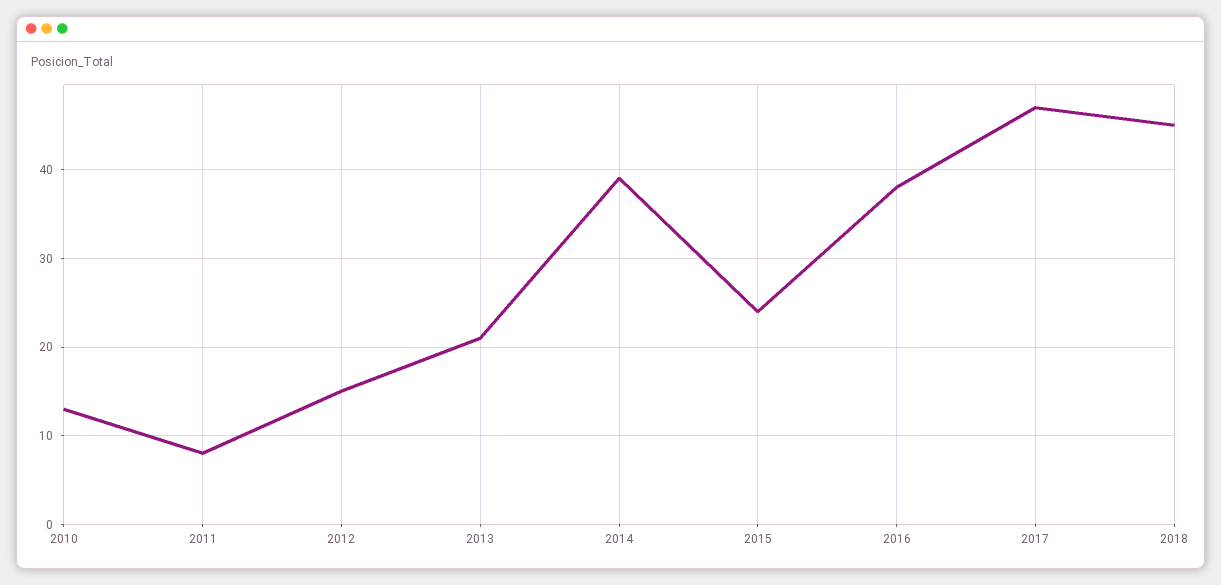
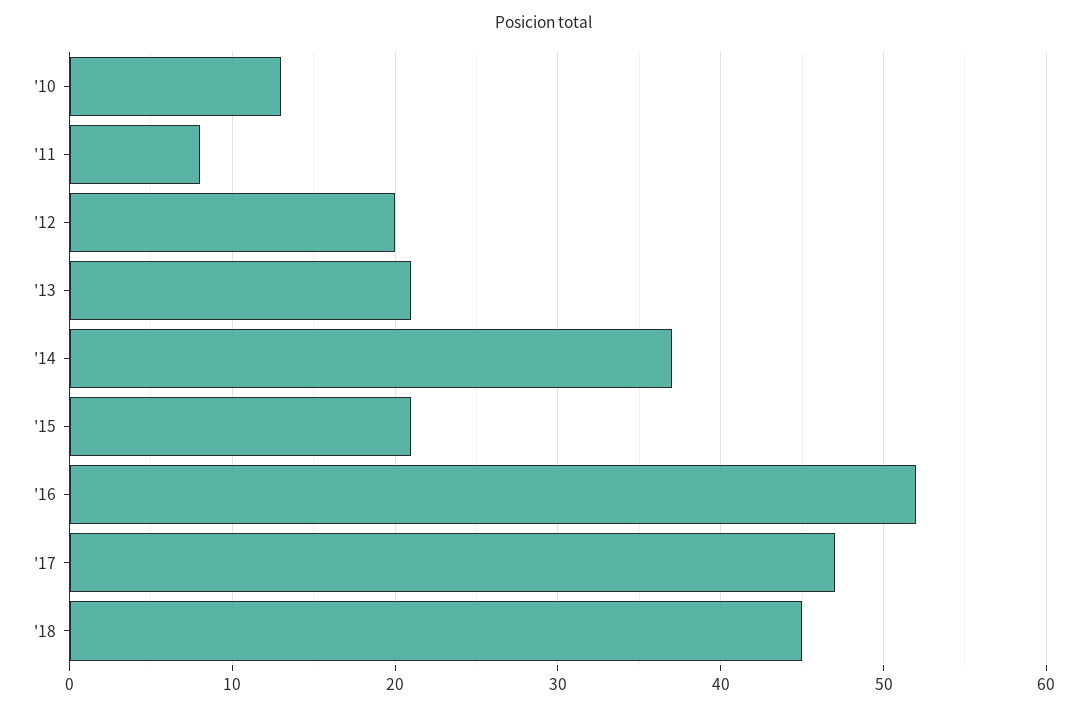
  {
    "2010": 13,
    "2011": 8,
-   "2012": 15,
+   "2012": 20,
    "2013": 21,
-   "2014": 39,
+   "2014": 37,
-   "2015": 24,
+   "2015": 21,
-   "2016": 38,
+   "2016": 52,
    "2017": 47,
    "2018": 45
  }

